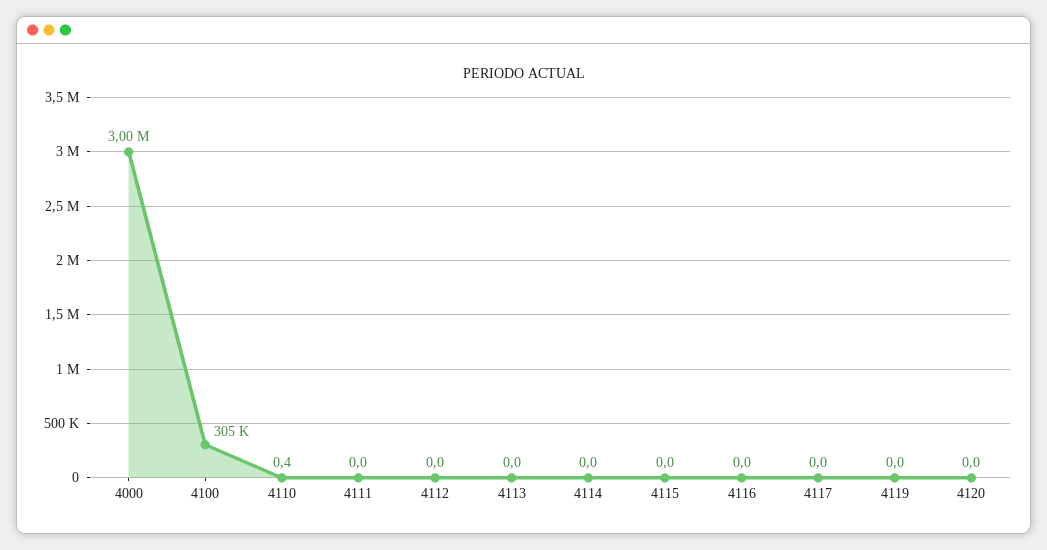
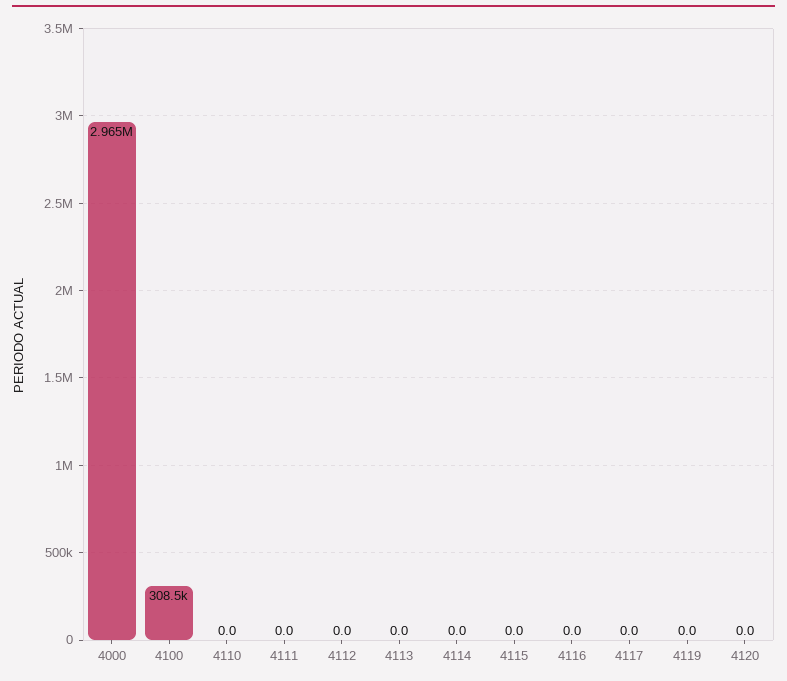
  {
-   "4000": 3000000,
+   "4000": 2965000,
-   "4100": 305000,
+   "4100": 308500,
-   "4110": 0.4,
+   "4110": 0,
    "4111": 0,
    "4112": 0,
    "4113": 0,
    "4114": 0,
    "4115": 0,
    "4116": 0,
    "4117": 0,
    "4119": 0,
    "4120": 0
  }

